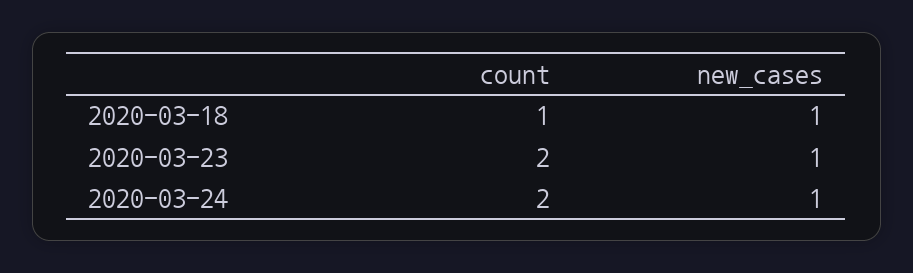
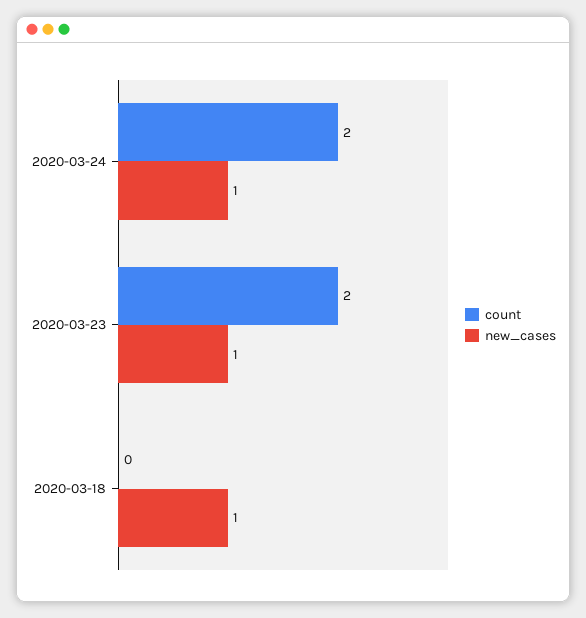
  {
    "count": {
-     "2020-03-18": 1,
+     "2020-03-18": 0,
      "2020-03-23": 2,
      "2020-03-24": 2
    },
    "new_cases": {
      "2020-03-18": 1,
      "2020-03-23": 1,
      "2020-03-24": 1
    }
  }

